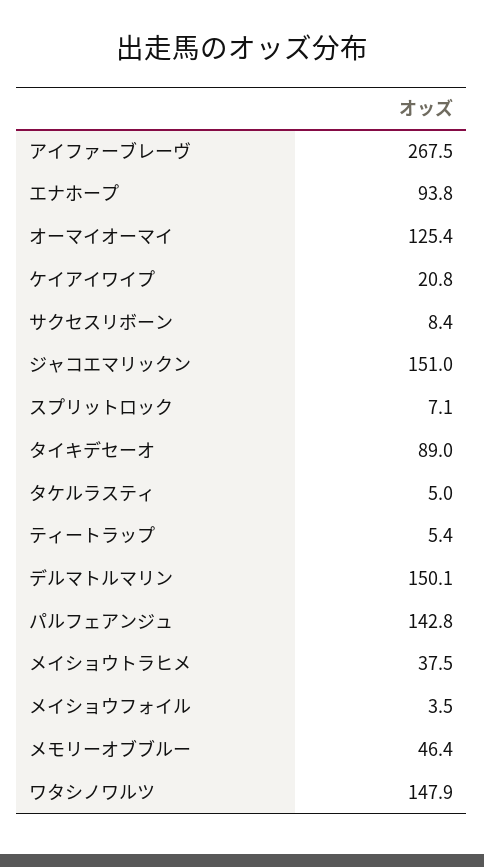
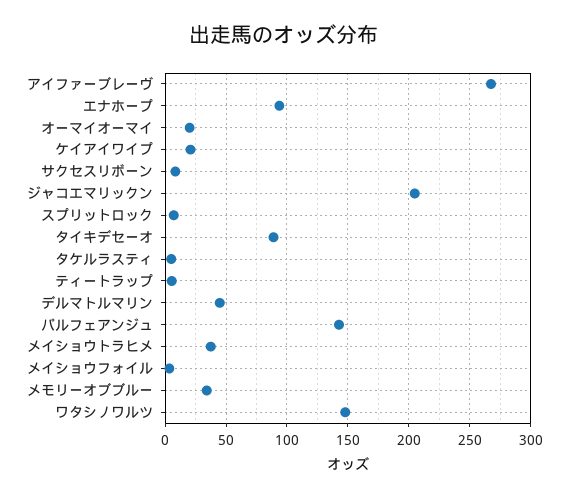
  {
    "アイファーブレーヴ": 267.5,
    "エナホープ": 93.8,
-   "オーマイオーマイ": 125.4,
+   "オーマイオーマイ": 20,
    "ケイアイワイプ": 20.8,
    "サクセスリボーン": 8.4,
-   "ジャコエマリックン": 151,
+   "ジャコエマリックン": 205,
    "スプリットロック": 7.1,
    "タイキデセーオ": 89,
    "タケルラスティ": 5,
    "ティートラップ": 5.4,
-   "デルマトルマリン": 150.1,
+   "デルマトルマリン": 45,
    "パルフェアンジュ": 142.8,
    "メイショウトラヒメ": 37.5,
    "メイショウフォイル": 3.5,
-   "メモリーオブブルー": 46.4,
+   "メモリーオブブルー": 35,
    "ワタシノワルツ": 147.9
  }

